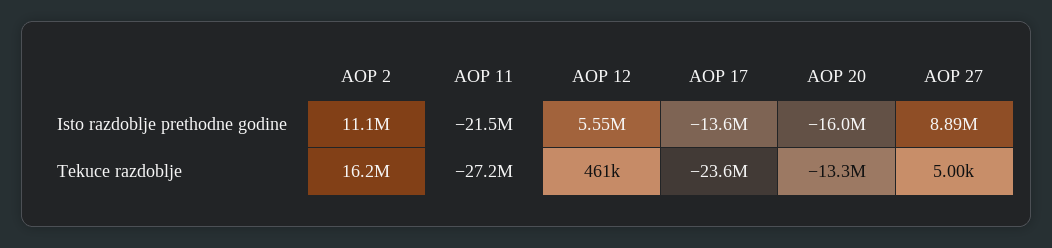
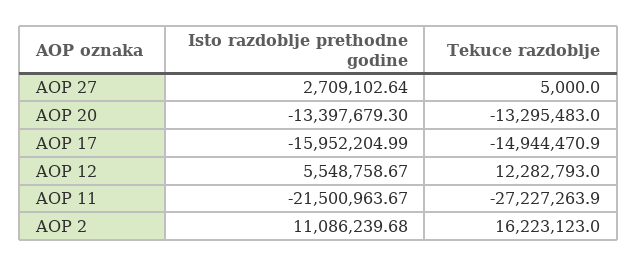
  {
    "AOP 2": {
      "Isto razdoblje prethodne godine": 11086239.68,
      "Tekuce razdoblje": 16223123
    },
    "AOP 11": {
      "Isto razdoblje prethodne godine": -21500963.67,
      "Tekuce razdoblje": -27227263.9
    },
    "AOP 12": {
      "Isto razdoblje prethodne godine": 5548758.67,
-     "Tekuce razdoblje": 461000
+     "Tekuce razdoblje": 12282793
    },
    "AOP 17": {
-     "Isto razdoblje prethodne godine": -13600000,
+     "Isto razdoblje prethodne godine": -15952204.99,
-     "Tekuce razdoblje": -23600000
+     "Tekuce razdoblje": -14944470.9
    },
    "AOP 20": {
-     "Isto razdoblje prethodne godine": -16000000,
+     "Isto razdoblje prethodne godine": -13397679.3,
      "Tekuce razdoblje": -13295483
    },
    "AOP 27": {
-     "Isto razdoblje prethodne godine": 8890000,
+     "Isto razdoblje prethodne godine": 2709102.64,
      "Tekuce razdoblje": 5000
    }
  }

